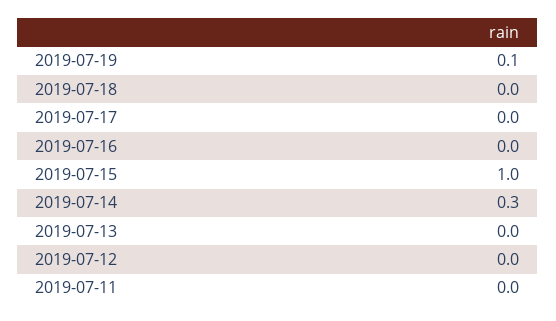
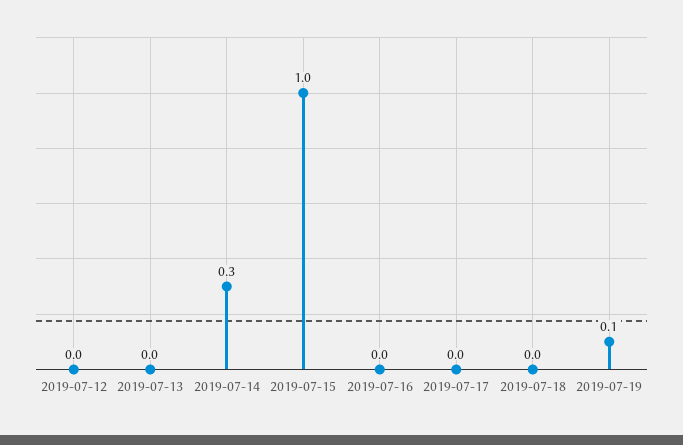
  {
    "2019-07-19": 0.1,
    "2019-07-18": 0,
    "2019-07-17": 0,
    "2019-07-16": 0,
    "2019-07-15": 1,
    "2019-07-14": 0.3,
    "2019-07-13": 0,
-   "2019-07-12": 0,
+   "2019-07-12": 0
-   "2019-07-11": 0
  }

